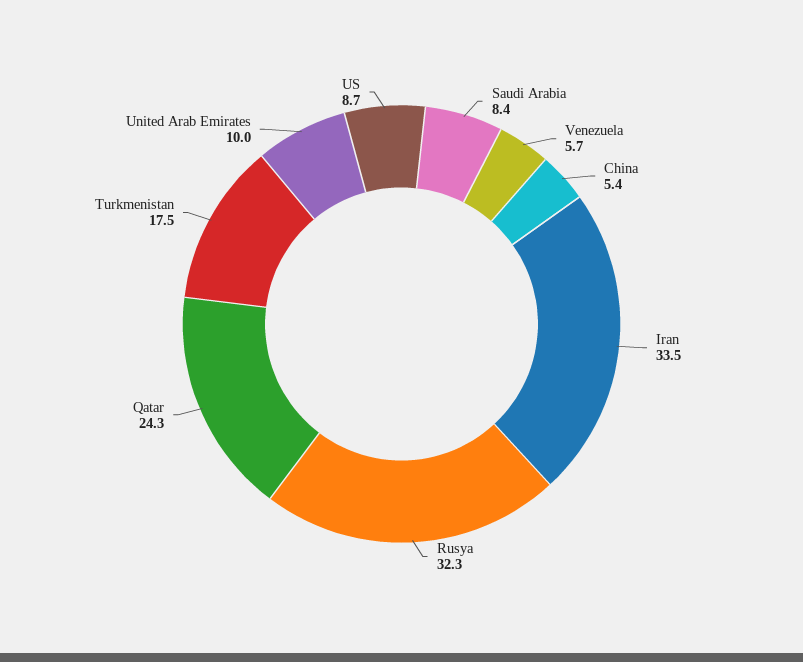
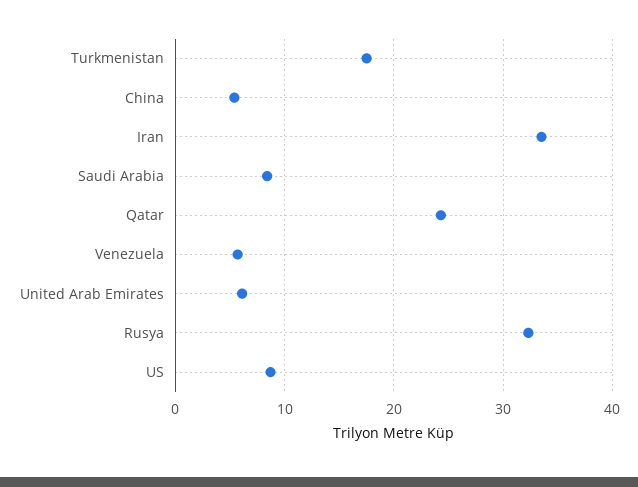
  {
    "Saudi Arabia": 8.4,
    "Venezuela": 5.7,
    "China": 5.4,
    "Iran": 33.5,
    "Rusya": 32.3,
    "Qatar": 24.3,
    "Turkmenistan": 17.5,
-   "United Arab Emirates": 10,
+   "United Arab Emirates": 6,
    "US": 8.7
  }

